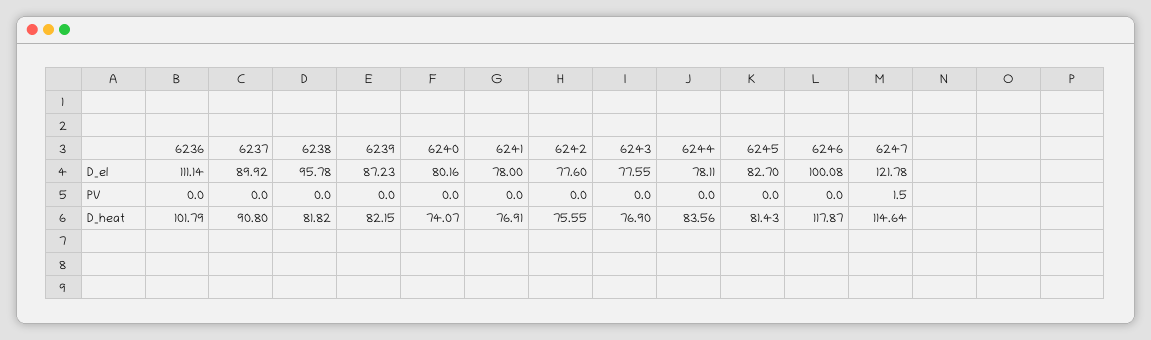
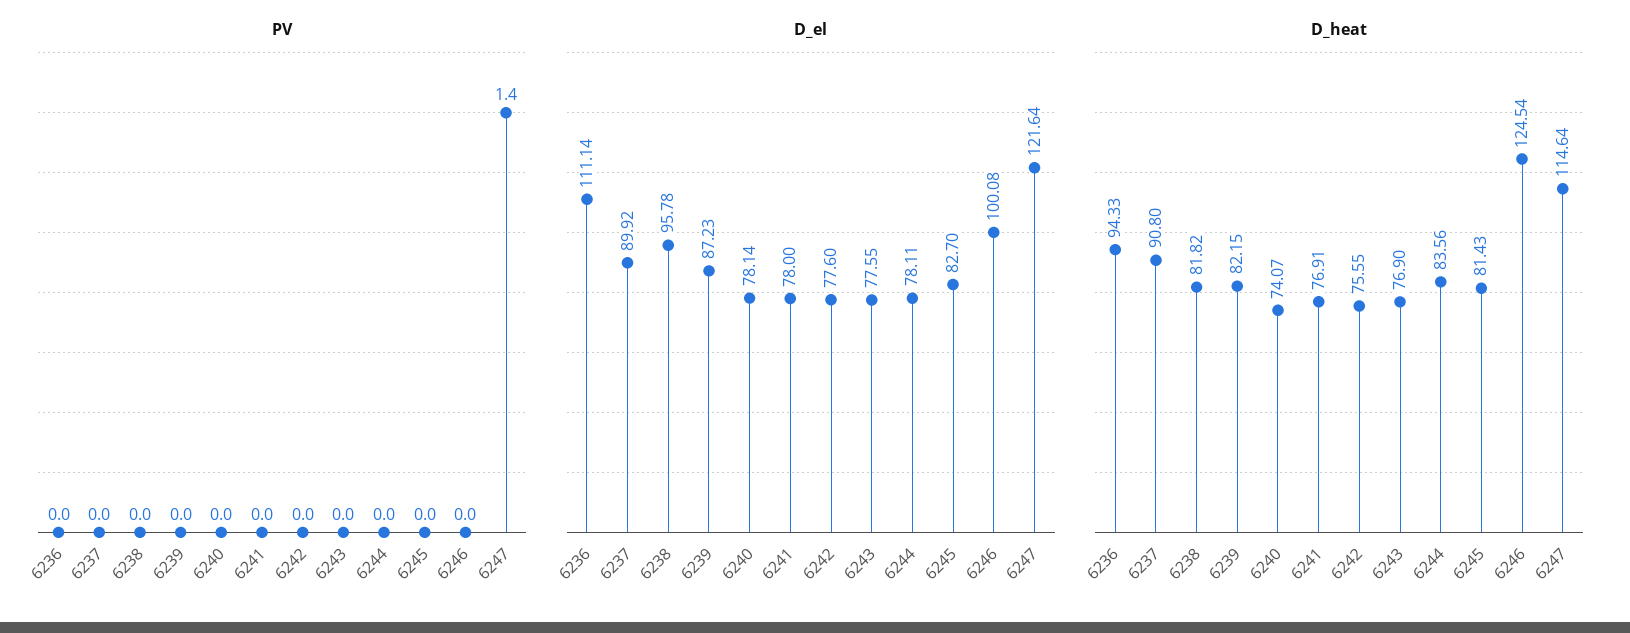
  {
    "D_el": {
      "6236": 111.14,
      "6237": 89.92,
      "6238": 95.78,
      "6239": 87.23,
-     "6240": 80.16,
+     "6240": 78.14,
      "6241": 78,
      "6242": 77.6,
      "6243": 77.55,
      "6244": 78.11,
      "6245": 82.7,
      "6246": 100.08,
-     "6247": 121.78
+     "6247": 121.64
    },
    "PV": {
      "6236": 0,
      "6237": 0,
      "6238": 0,
      "6239": 0,
      "6240": 0,
      "6241": 0,
      "6242": 0,
      "6243": 0,
      "6244": 0,
      "6245": 0,
      "6246": 0,
-     "6247": 1.5
+     "6247": 1.4
    },
    "D_heat": {
-     "6236": 101.79,
+     "6236": 94.33,
      "6237": 90.8,
      "6238": 81.82,
      "6239": 82.15,
      "6240": 74.07,
      "6241": 76.91,
      "6242": 75.55,
      "6243": 76.9,
      "6244": 83.56,
      "6245": 81.43,
-     "6246": 117.87,
+     "6246": 124.54,
      "6247": 114.64
    }
  }

